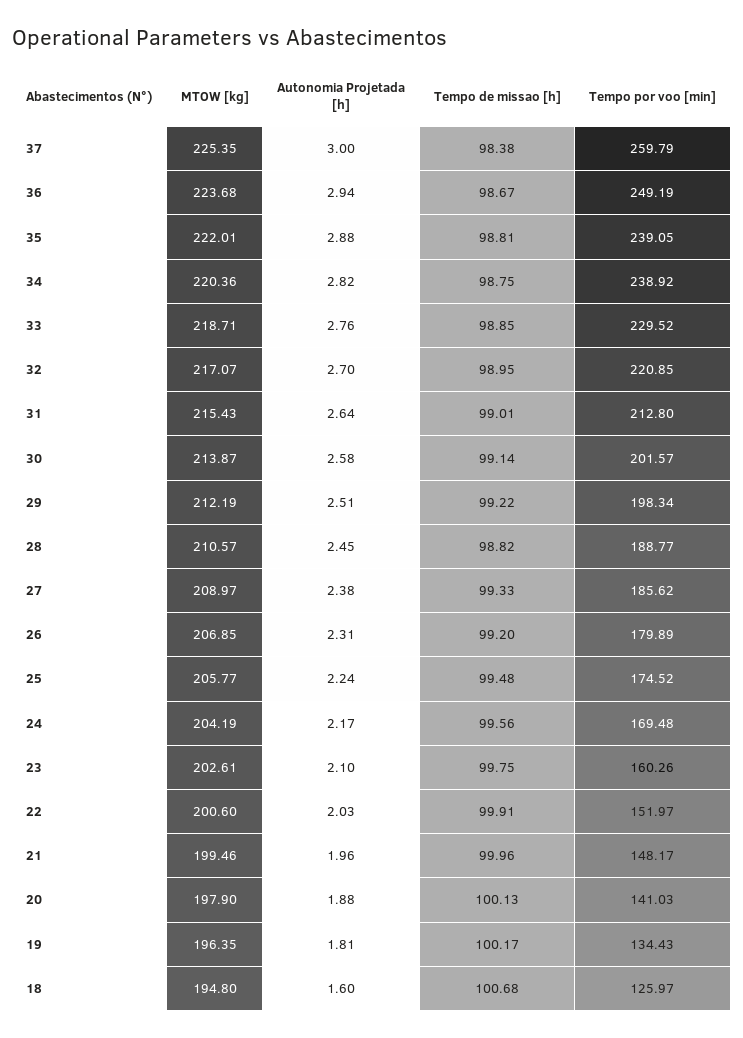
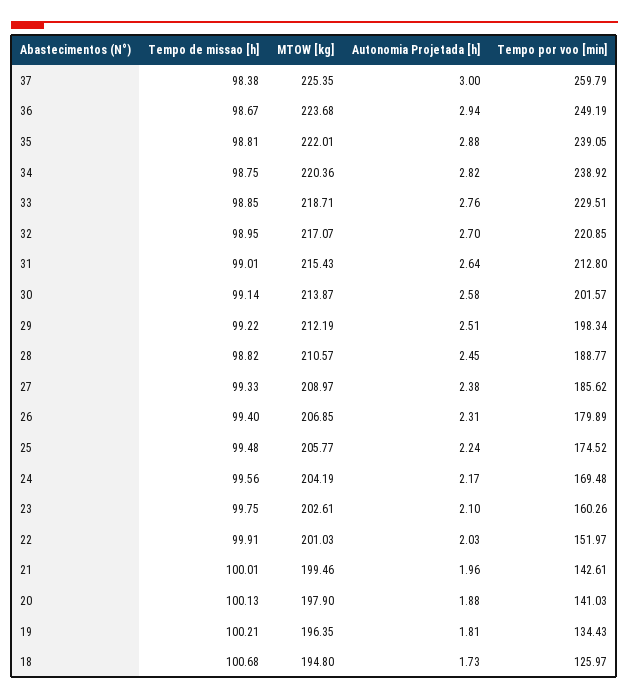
  {
    "MTOW [kg]": {
      "37": 225.35,
      "36": 223.68,
      "35": 222.01,
      "34": 220.36,
      "33": 218.71,
      "32": 217.07,
      "31": 215.43,
      "30": 213.87,
      "29": 212.19,
      "28": 210.57,
      "27": 208.97,
      "26": 206.85,
      "25": 205.77,
      "24": 204.19,
      "23": 202.61,
-     "22": 200.6,
+     "22": 201.03,
      "21": 199.46,
      "20": 197.9,
      "19": 196.35,
      "18": 194.8
    },
    "Autonomia Projetada [h]": {
      "37": 3,
      "36": 2.94,
      "35": 2.88,
      "34": 2.82,
      "33": 2.76,
      "32": 2.7,
      "31": 2.64,
      "30": 2.58,
      "29": 2.51,
      "28": 2.45,
      "27": 2.38,
      "26": 2.31,
      "25": 2.24,
      "24": 2.17,
      "23": 2.1,
      "22": 2.03,
      "21": 1.96,
      "20": 1.88,
      "19": 1.81,
-     "18": 1.6
+     "18": 1.73
    },
    "Tempo de missao [h]": {
      "37": 98.38,
      "36": 98.67,
      "35": 98.81,
      "34": 98.75,
      "33": 98.85,
      "32": 98.95,
      "31": 99.01,
      "30": 99.14,
      "29": 99.22,
      "28": 98.82,
      "27": 99.33,
-     "26": 99.2,
+     "26": 99.4,
      "25": 99.48,
      "24": 99.56,
      "23": 99.75,
      "22": 99.91,
-     "21": 99.96,
+     "21": 100.01,
      "20": 100.13,
-     "19": 100.17,
+     "19": 100.21,
      "18": 100.68
    },
    "Tempo por voo [min]": {
      "37": 259.79,
      "36": 249.19,
      "35": 239.05,
      "34": 238.92,
-     "33": 229.52,
+     "33": 229.51,
      "32": 220.85,
      "31": 212.8,
      "30": 201.57,
      "29": 198.34,
      "28": 188.77,
      "27": 185.62,
      "26": 179.89,
      "25": 174.52,
      "24": 169.48,
      "23": 160.26,
      "22": 151.97,
-     "21": 148.17,
+     "21": 142.61,
      "20": 141.03,
      "19": 134.43,
      "18": 125.97
    }
  }

